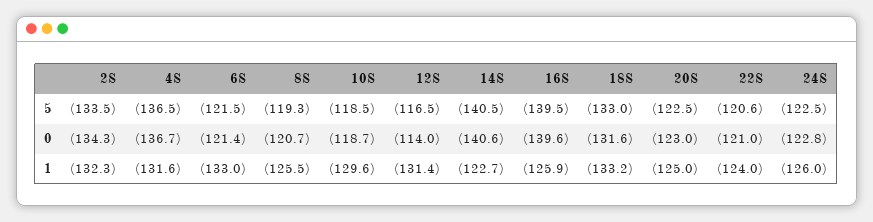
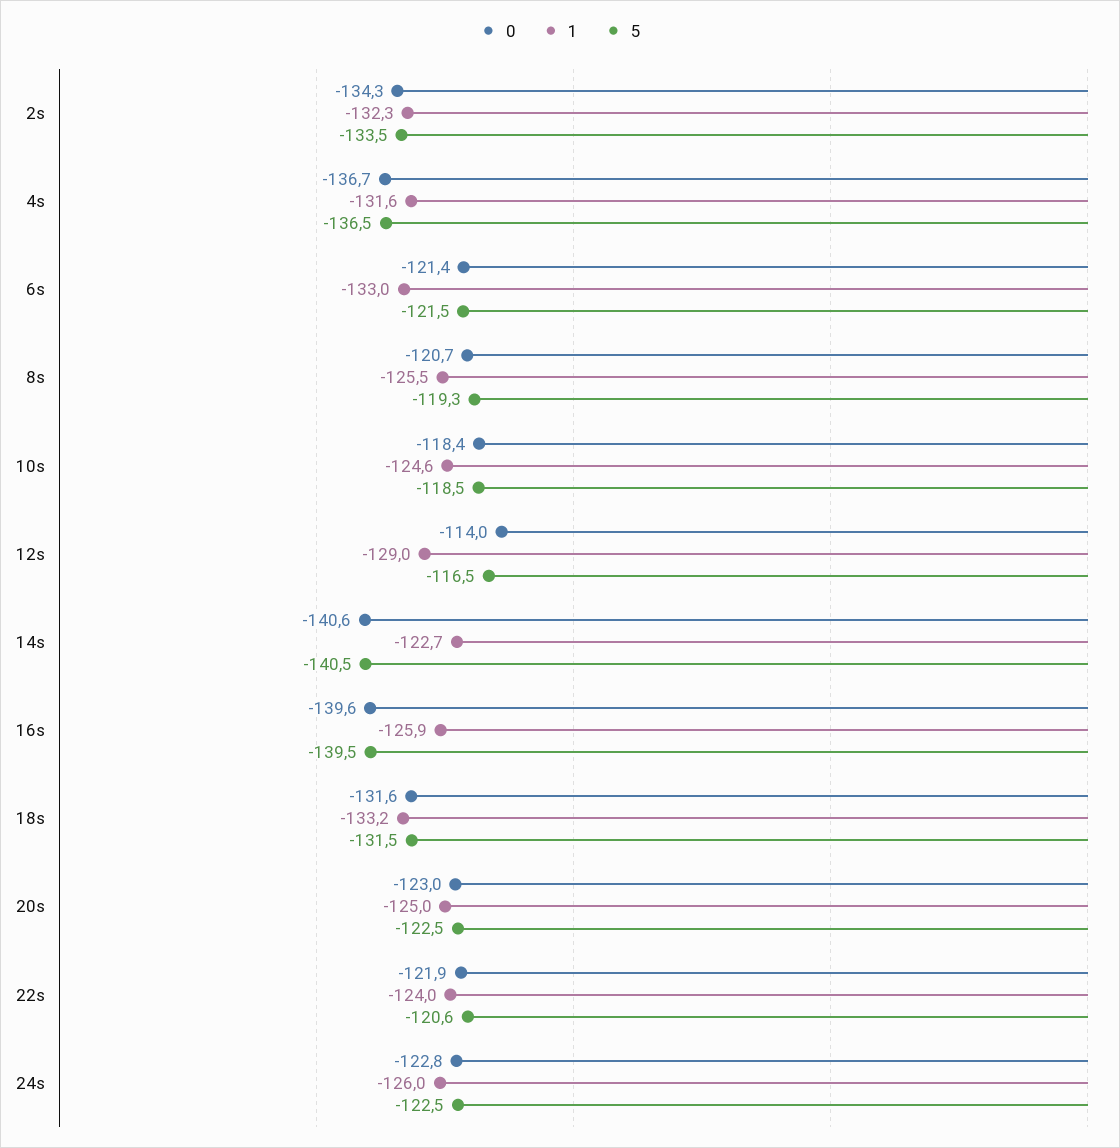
  {
    "5": {
      "2S": -133.5,
      "4S": -136.5,
      "6S": -121.5,
      "8S": -119.3,
      "10S": -118.5,
      "12S": -116.5,
      "14S": -140.5,
      "16S": -139.5,
-     "18S": -133,
+     "18S": -131.5,
      "20S": -122.5,
      "22S": -120.6,
      "24S": -122.5
    },
    "0": {
      "2S": -134.3,
      "4S": -136.7,
      "6S": -121.4,
      "8S": -120.7,
-     "10S": -118.7,
+     "10S": -118.4,
      "12S": -114,
      "14S": -140.6,
      "16S": -139.6,
      "18S": -131.6,
      "20S": -123,
-     "22S": -121,
+     "22S": -121.9,
      "24S": -122.8
    },
    "1": {
      "2S": -132.3,
      "4S": -131.6,
      "6S": -133,
      "8S": -125.5,
-     "10S": -129.6,
+     "10S": -124.6,
-     "12S": -131.4,
+     "12S": -129,
      "14S": -122.7,
      "16S": -125.9,
      "18S": -133.2,
      "20S": -125,
      "22S": -124,
      "24S": -126
    }
  }

